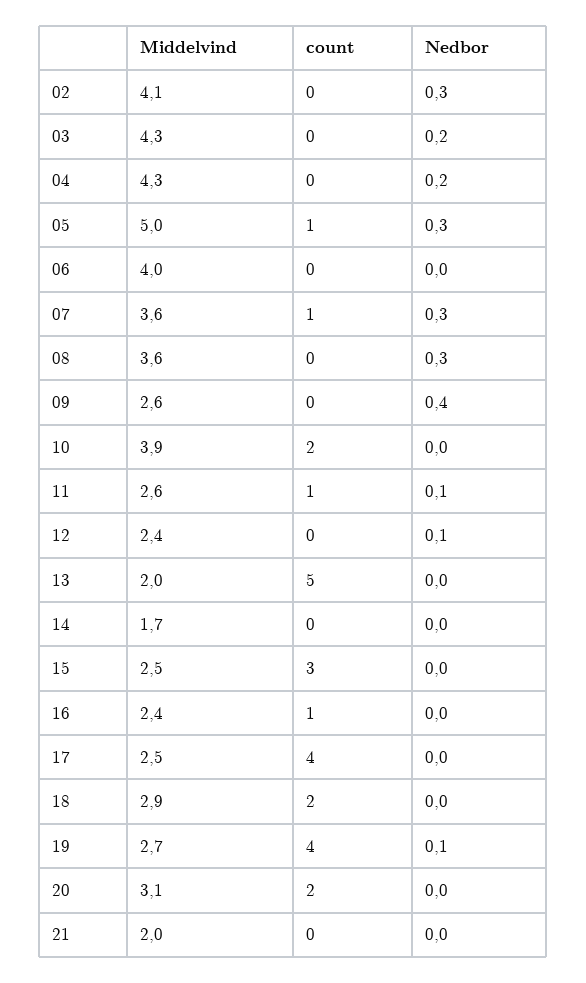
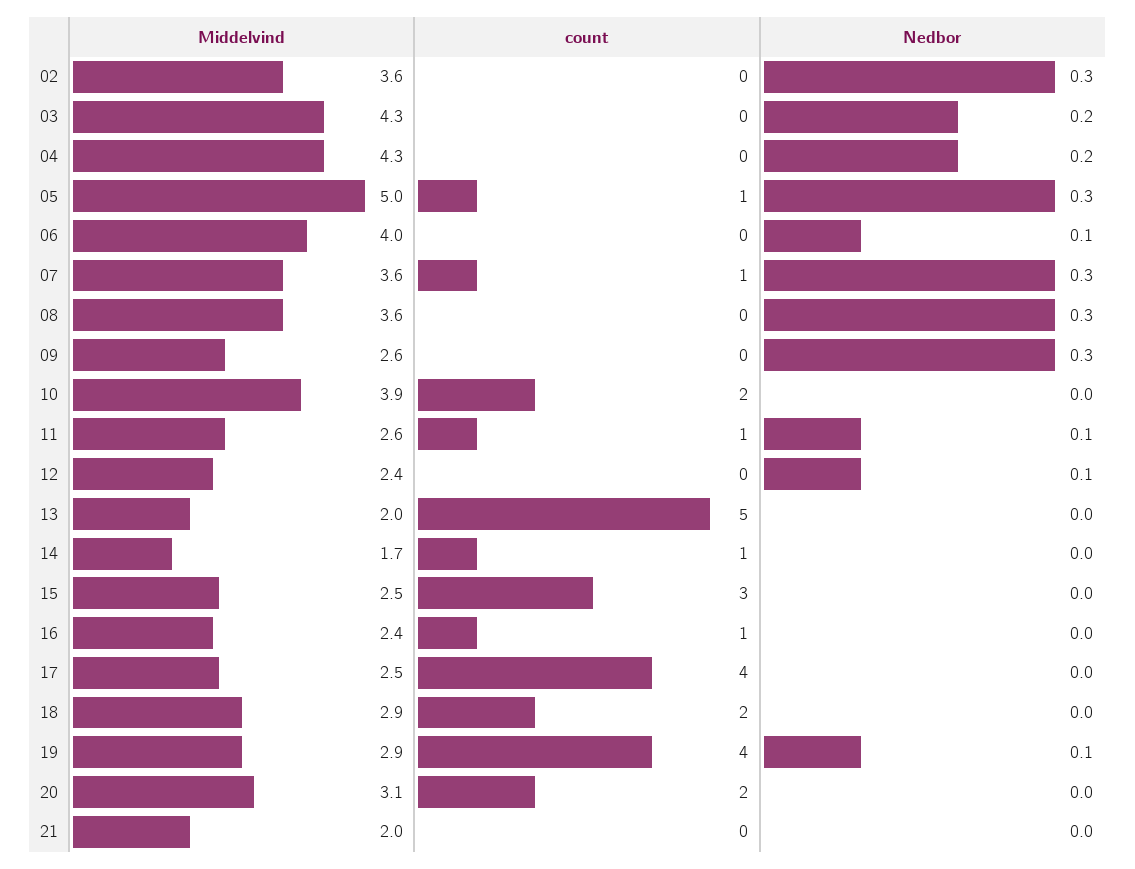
  {
    "Middelvind": {
-     "02": 4.1,
+     "02": 3.6,
      "03": 4.3,
      "04": 4.3,
      "05": 5,
      "06": 4,
      "07": 3.6,
      "08": 3.6,
      "09": 2.6,
      "10": 3.9,
      "11": 2.6,
      "12": 2.4,
      "13": 2,
      "14": 1.7,
      "15": 2.5,
      "16": 2.4,
      "17": 2.5,
      "18": 2.9,
-     "19": 2.7,
+     "19": 2.9,
      "20": 3.1,
      "21": 2
    },
    "count": {
      "02": 0,
      "03": 0,
      "04": 0,
      "05": 1,
      "06": 0,
      "07": 1,
      "08": 0,
      "09": 0,
      "10": 2,
      "11": 1,
      "12": 0,
      "13": 5,
-     "14": 0,
+     "14": 1,
      "15": 3,
      "16": 1,
      "17": 4,
      "18": 2,
      "19": 4,
      "20": 2,
      "21": 0
    },
    "Nedbor": {
      "02": 0.3,
      "03": 0.2,
      "04": 0.2,
      "05": 0.3,
-     "06": 0,
+     "06": 0.1,
      "07": 0.3,
      "08": 0.3,
-     "09": 0.4,
+     "09": 0.3,
      "10": 0,
      "11": 0.1,
      "12": 0.1,
      "13": 0,
      "14": 0,
      "15": 0,
      "16": 0,
      "17": 0,
      "18": 0,
      "19": 0.1,
      "20": 0,
      "21": 0
    }
  }

